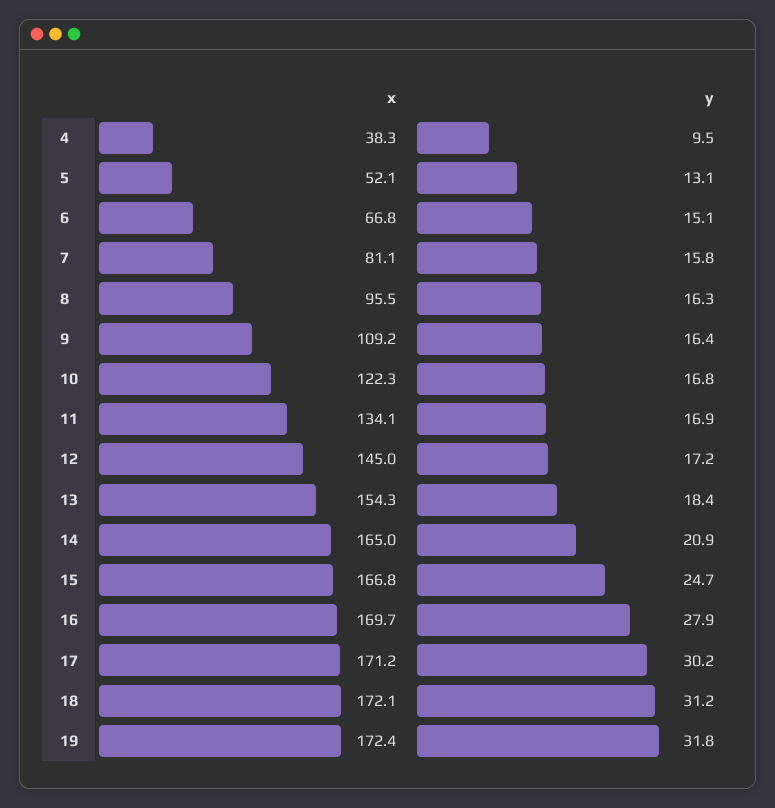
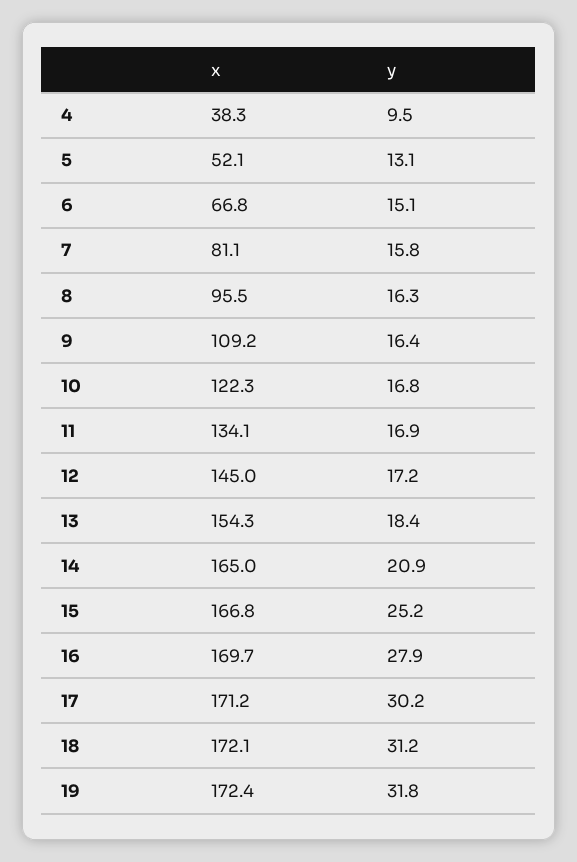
  {
    "x": {
      "4": 38.3,
      "5": 52.1,
      "6": 66.8,
      "7": 81.1,
      "8": 95.5,
      "9": 109.2,
      "10": 122.3,
      "11": 134.1,
      "12": 145,
      "13": 154.3,
      "14": 165,
      "15": 166.8,
      "16": 169.7,
      "17": 171.2,
      "18": 172.1,
      "19": 172.4
    },
    "y": {
      "4": 9.5,
      "5": 13.1,
      "6": 15.1,
      "7": 15.8,
      "8": 16.3,
      "9": 16.4,
      "10": 16.8,
      "11": 16.9,
      "12": 17.2,
      "13": 18.4,
      "14": 20.9,
-     "15": 24.7,
+     "15": 25.2,
      "16": 27.9,
      "17": 30.2,
      "18": 31.2,
      "19": 31.8
    }
  }

